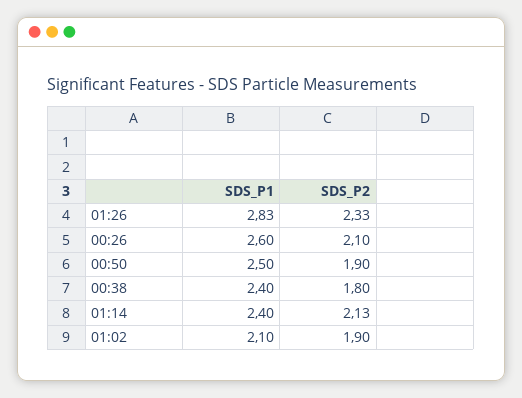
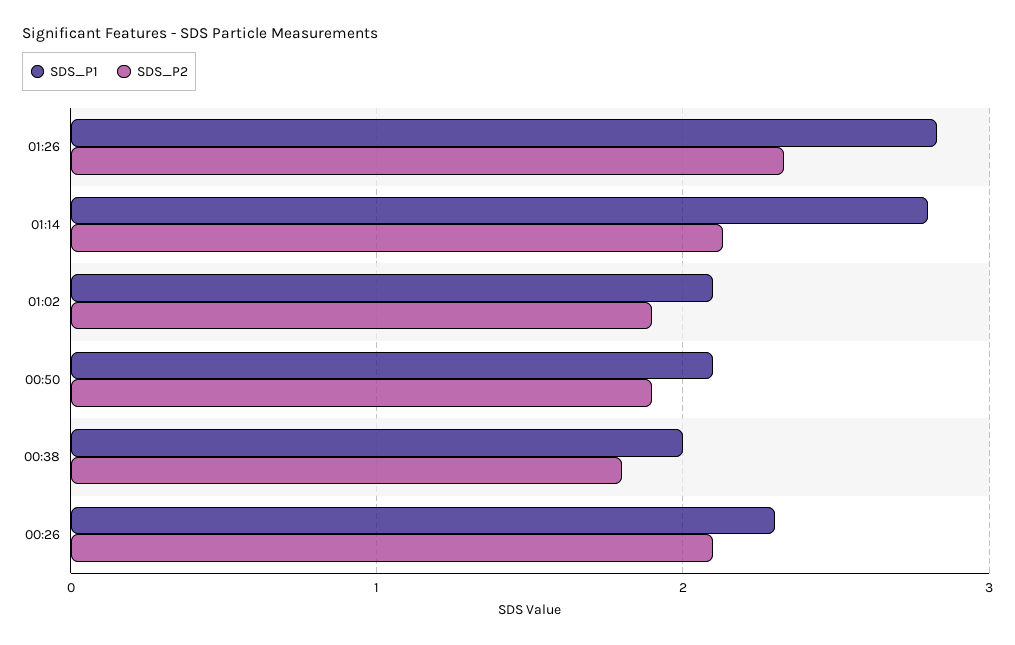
  {
    "SDS_P1": {
      "01:26": 2.83,
-     "00:26": 2.6,
+     "00:26": 2.3,
-     "00:50": 2.5,
+     "00:50": 2.1,
-     "00:38": 2.4,
+     "00:38": 2,
-     "01:14": 2.4,
+     "01:14": 2.8,
      "01:02": 2.1
    },
    "SDS_P2": {
      "01:26": 2.33,
      "00:26": 2.1,
      "00:50": 1.9,
      "00:38": 1.8,
      "01:14": 2.13,
      "01:02": 1.9
    }
  }

